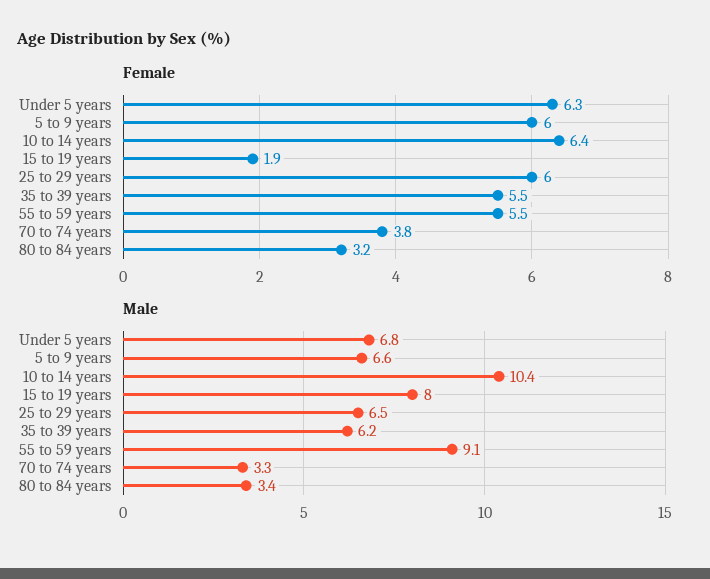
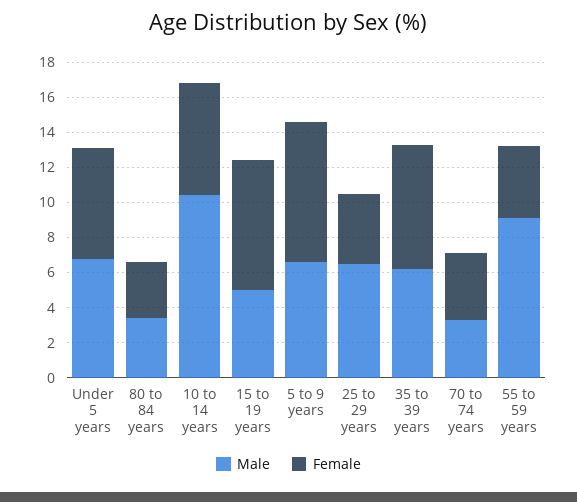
  {
    "Female": {
      "Under 5 years": 6.3,
-     "5 to 9 years": 6,
+     "5 to 9 years": 8,
      "10 to 14 years": 6.4,
-     "15 to 19 years": 1.9,
+     "15 to 19 years": 7.5,
-     "25 to 29 years": 6,
+     "25 to 29 years": 4,
-     "35 to 39 years": 5.5,
+     "35 to 39 years": 7,
-     "55 to 59 years": 5.5,
+     "55 to 59 years": 4,
      "70 to 74 years": 3.8,
      "80 to 84 years": 3.2
    },
    "Male": {
      "Under 5 years": 6.8,
      "5 to 9 years": 6.6,
      "10 to 14 years": 10.4,
-     "15 to 19 years": 8,
+     "15 to 19 years": 5,
      "25 to 29 years": 6.5,
      "35 to 39 years": 6.2,
      "55 to 59 years": 9.1,
      "70 to 74 years": 3.3,
      "80 to 84 years": 3.4
    }
  }

